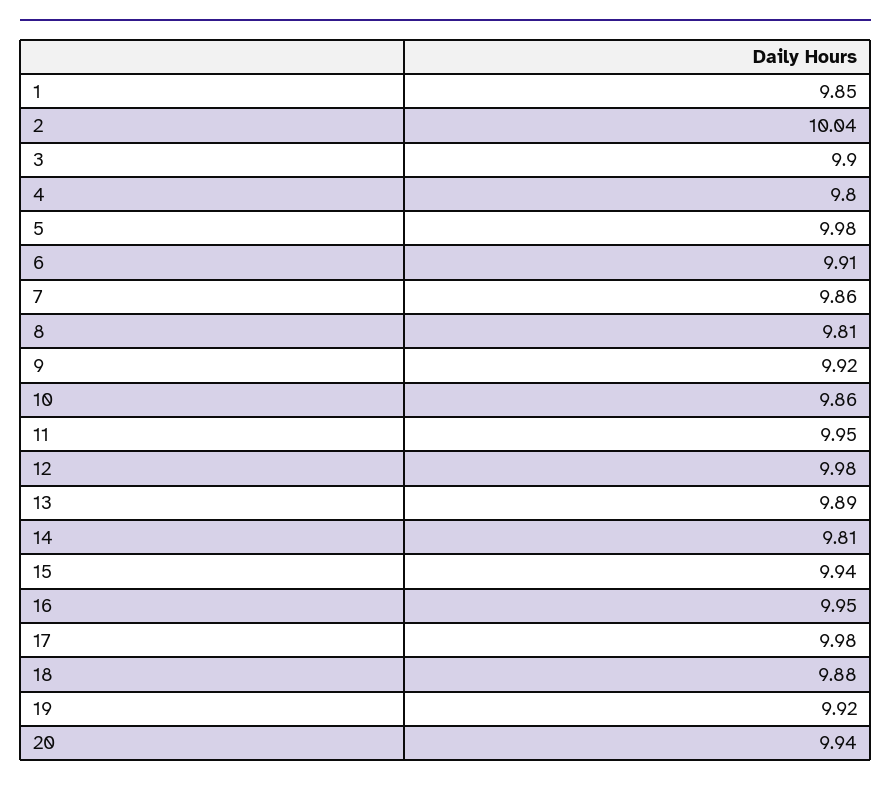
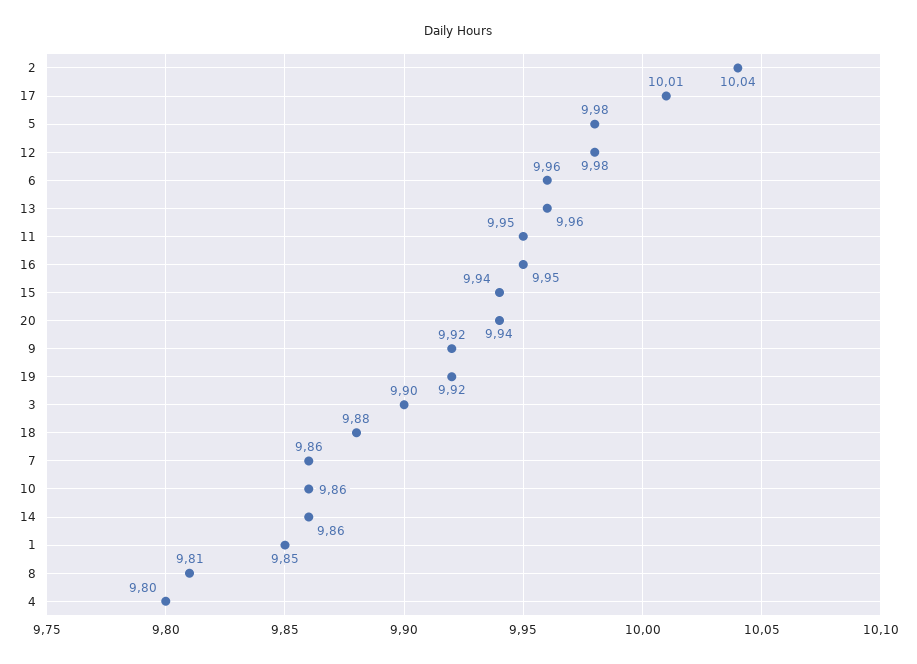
  {
    "1": 9.85,
    "2": 10.04,
    "3": 9.9,
    "4": 9.8,
    "5": 9.98,
-   "6": 9.91,
+   "6": 9.96,
    "7": 9.86,
    "8": 9.81,
    "9": 9.92,
    "10": 9.86,
    "11": 9.95,
    "12": 9.98,
-   "13": 9.89,
+   "13": 9.96,
-   "14": 9.81,
+   "14": 9.86,
    "15": 9.94,
    "16": 9.95,
-   "17": 9.98,
+   "17": 10.01,
    "18": 9.88,
    "19": 9.92,
    "20": 9.94
  }

